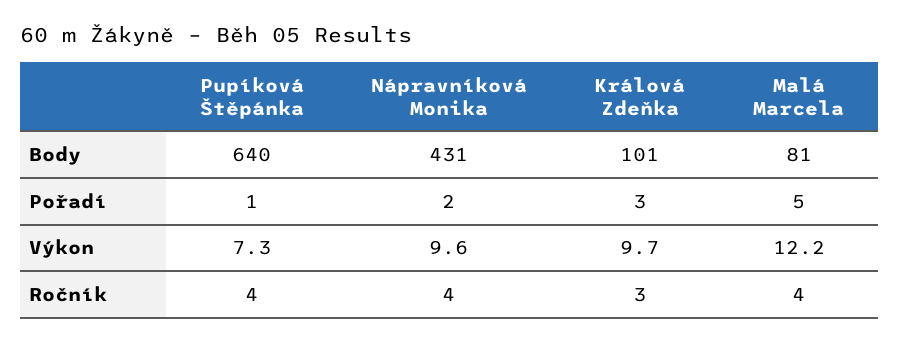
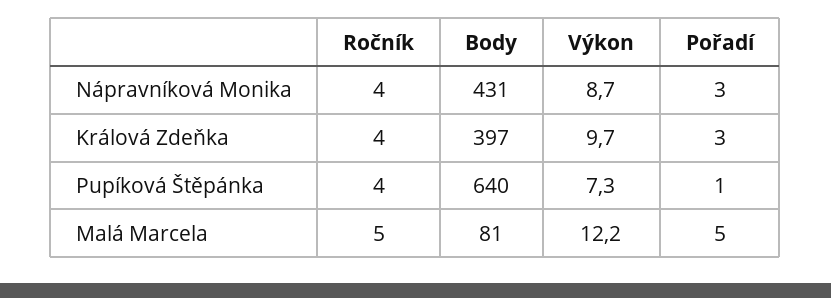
  {
    "Pupíková Štěpánka": {
      "Body": 640,
      "Pořadí": 1,
      "Výkon": 7.3,
      "Ročník": 4
    },
    "Nápravníková Monika": {
      "Body": 431,
-     "Pořadí": 2,
+     "Pořadí": 3,
-     "Výkon": 9.6,
+     "Výkon": 8.7,
      "Ročník": 4
    },
    "Králová Zdeňka": {
-     "Body": 101,
+     "Body": 397,
      "Pořadí": 3,
      "Výkon": 9.7,
-     "Ročník": 3
+     "Ročník": 4
    },
    "Malá Marcela": {
      "Body": 81,
      "Pořadí": 5,
      "Výkon": 12.2,
-     "Ročník": 4
+     "Ročník": 5
    }
  }

